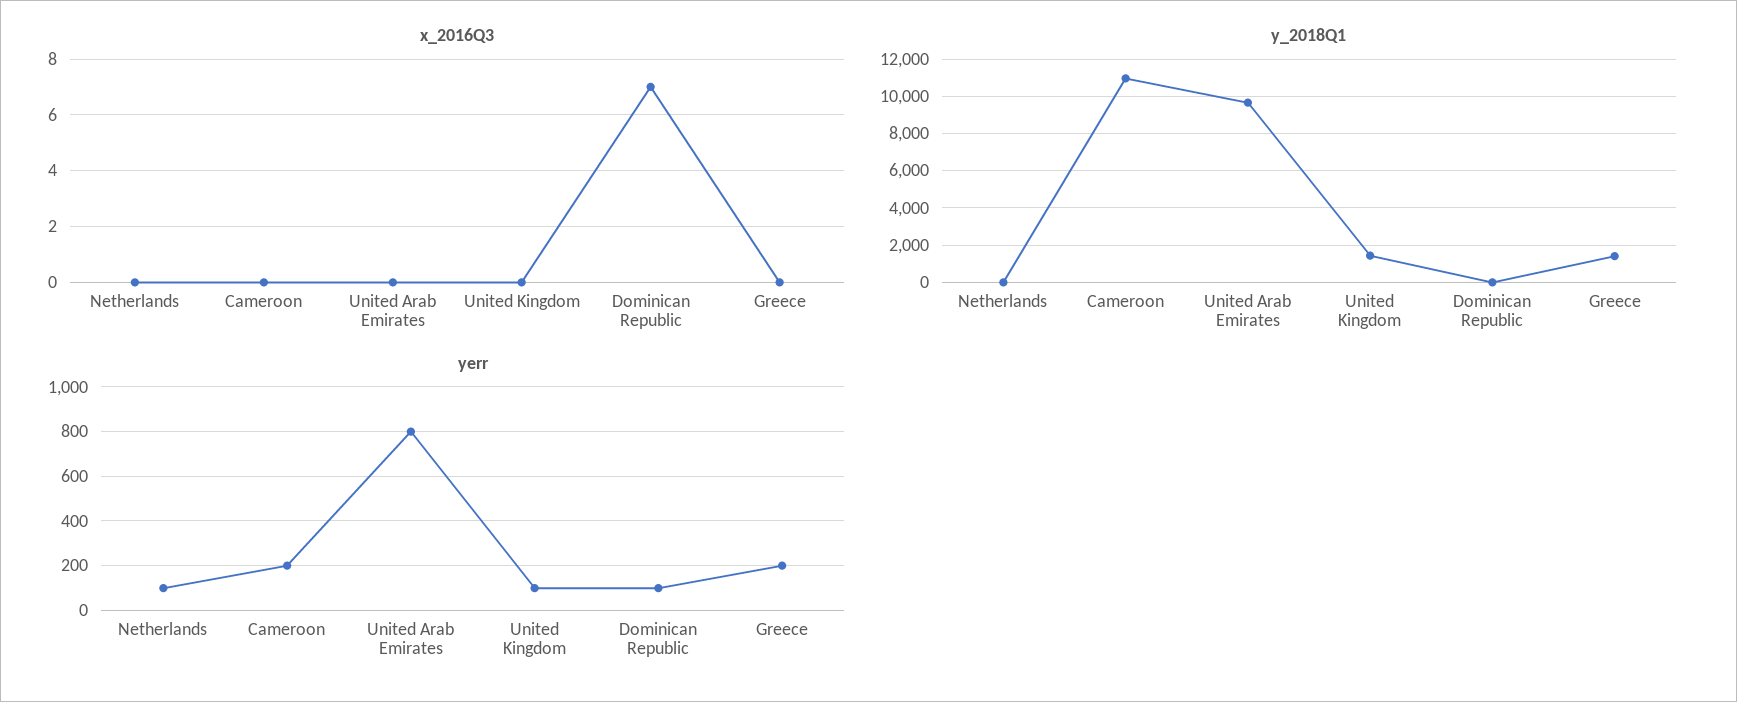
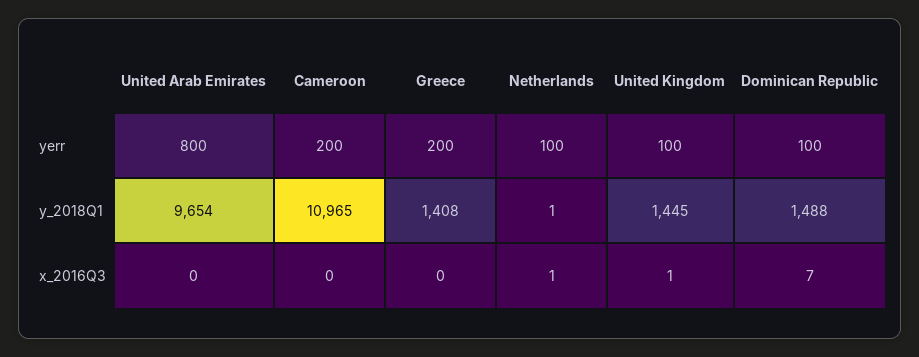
  {
    "x_2016Q3": {
-     "Netherlands": 0,
+     "Netherlands": 1,
      "Cameroon": 0,
      "United Arab Emirates": 0,
-     "United Kingdom": 0,
+     "United Kingdom": 1,
      "Dominican Republic": 7,
      "Greece": 0
    },
    "y_2018Q1": {
      "Netherlands": 1,
      "Cameroon": 10965,
      "United Arab Emirates": 9654,
      "United Kingdom": 1445,
-     "Dominican Republic": 0,
+     "Dominican Republic": 1488,
      "Greece": 1408
    },
    "yerr": {
      "Netherlands": 100,
      "Cameroon": 200,
      "United Arab Emirates": 800,
      "United Kingdom": 100,
      "Dominican Republic": 100,
      "Greece": 200
    }
  }

